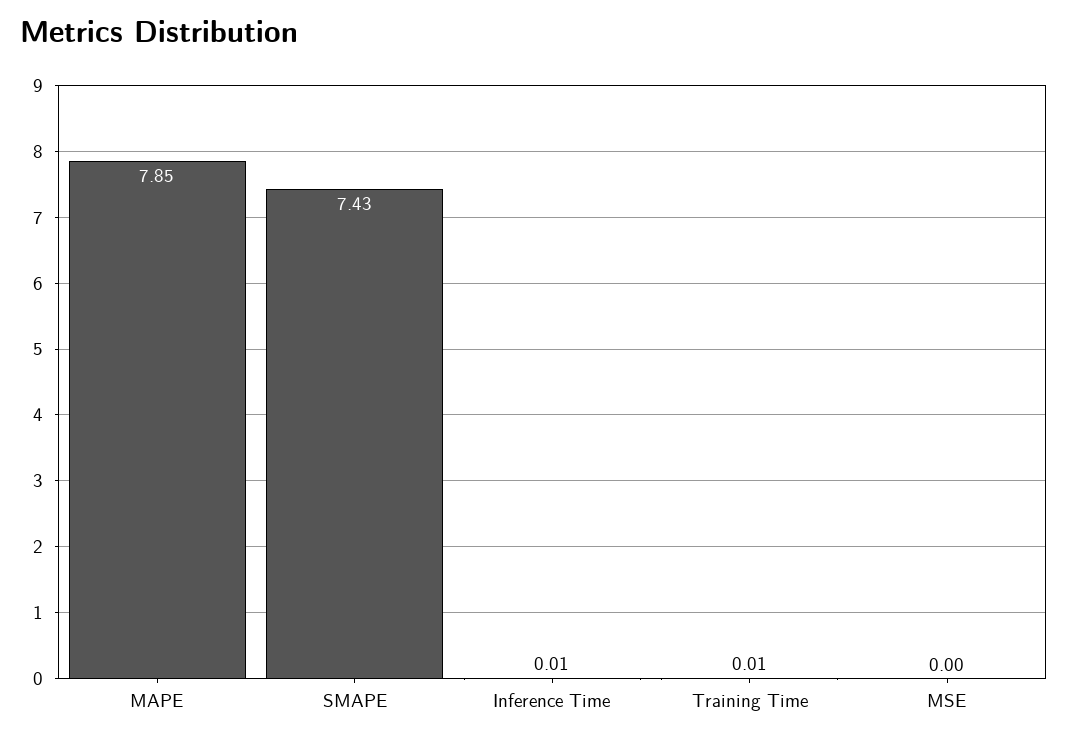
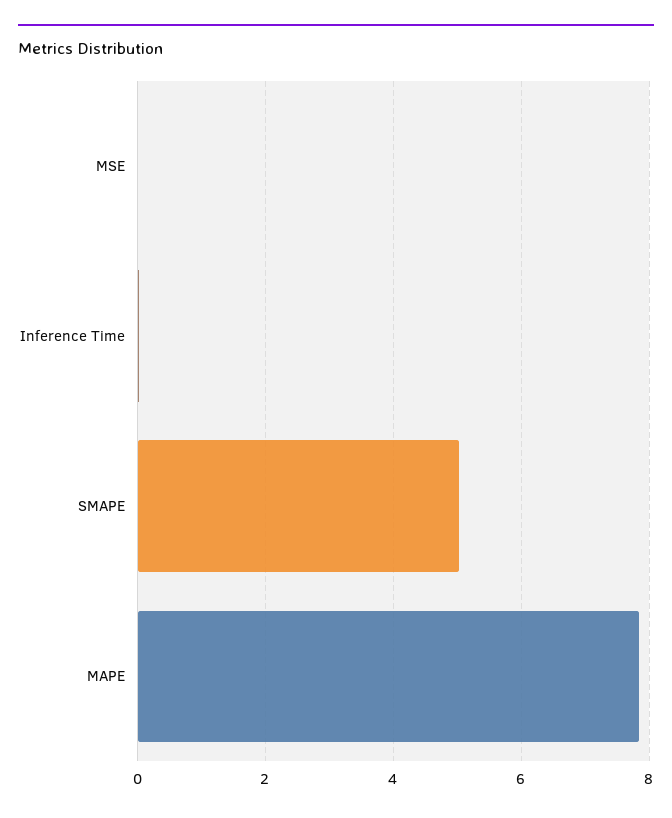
  {
    "MAPE": 7.85,
-   "SMAPE": 7.43,
+   "SMAPE": 5,
    "Inference Time": 0.01,
-   "Training Time": 0.01,
    "MSE": 0
  }

